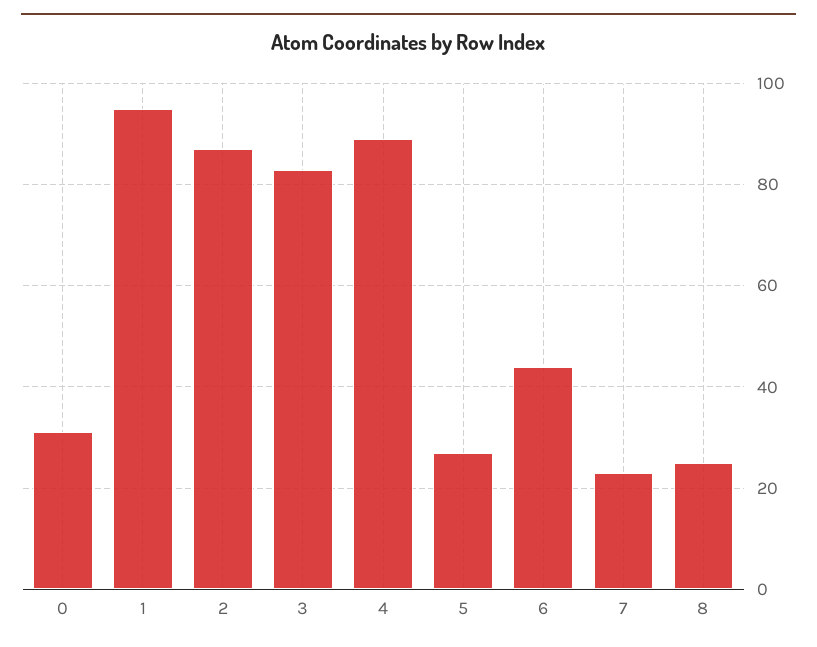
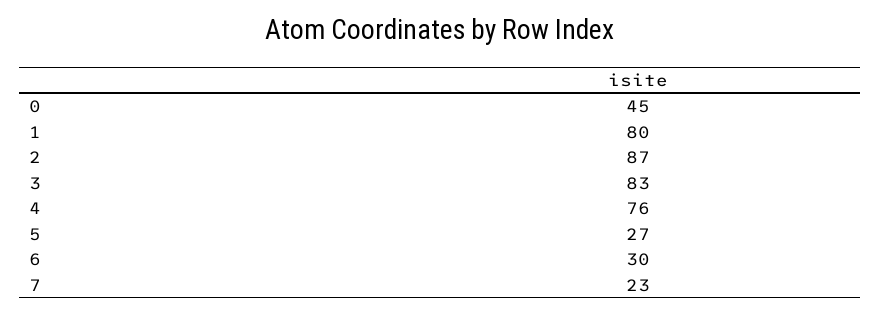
  {
-   "0": 30,
+   "0": 45,
-   "1": 95,
+   "1": 80,
    "2": 87,
    "3": 83,
-   "4": 90,
+   "4": 76,
    "5": 27,
-   "6": 45,
+   "6": 30,
-   "7": 23,
+   "7": 23
-   "8": 25
  }

